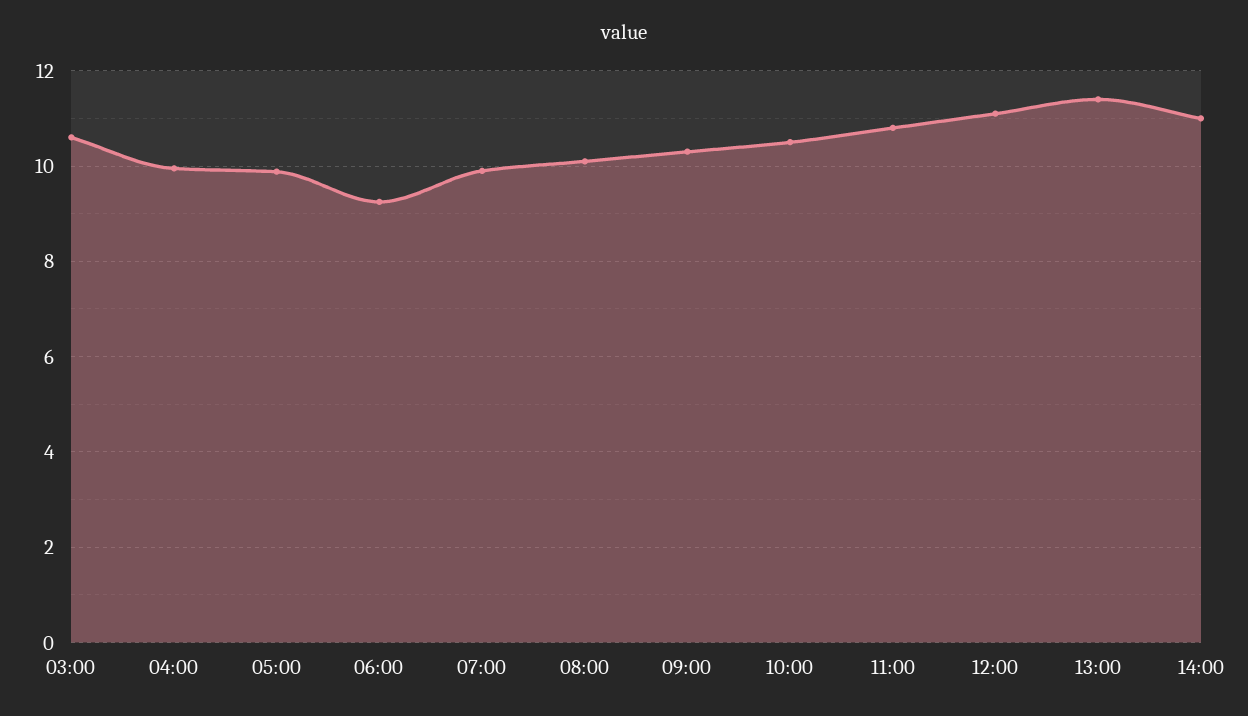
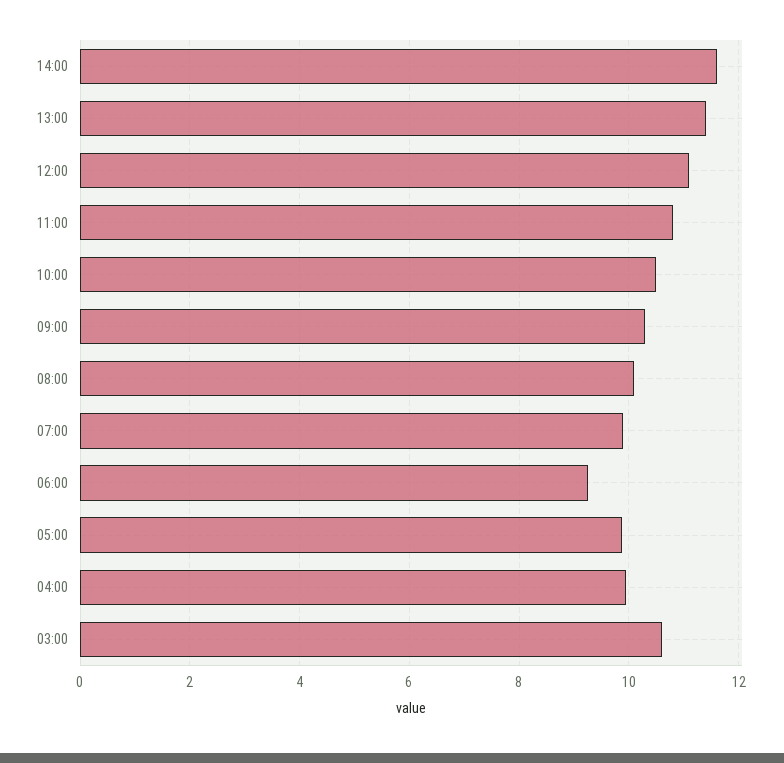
  {
    "03:00": 10.6,
    "04:00": 10,
    "05:00": 9.8,
    "06:00": 9.2,
    "07:00": 10,
    "08:00": 10.2,
    "09:00": 10.4,
    "10:00": 10.6,
    "11:00": 10.8,
    "12:00": 11.2,
    "13:00": 11.4,
-   "14:00": 11
+   "14:00": 11.6
  }

